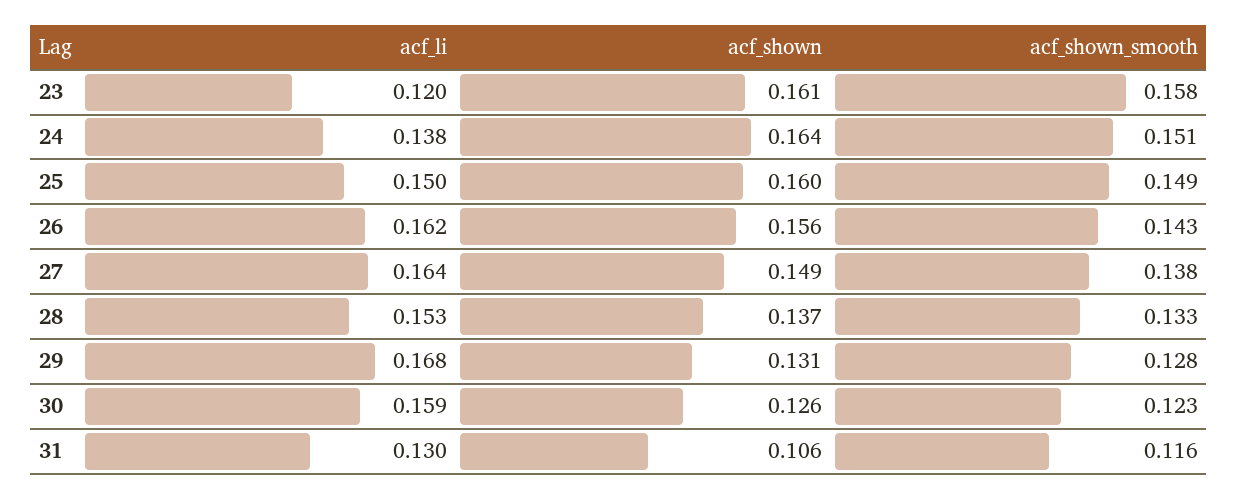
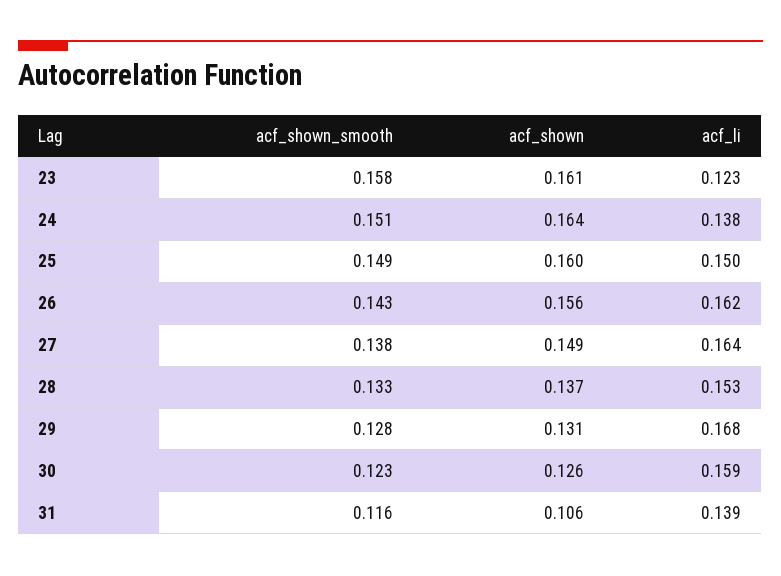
  {
    "acf_li": {
-     "23": 0.12,
+     "23": 0.123,
      "24": 0.138,
      "25": 0.15,
      "26": 0.162,
      "27": 0.164,
      "28": 0.153,
      "29": 0.168,
      "30": 0.159,
-     "31": 0.13
+     "31": 0.139
    },
    "acf_shown": {
      "23": 0.161,
      "24": 0.164,
      "25": 0.16,
      "26": 0.156,
      "27": 0.149,
      "28": 0.137,
      "29": 0.131,
      "30": 0.126,
      "31": 0.106
    },
    "acf_shown_smooth": {
      "23": 0.158,
      "24": 0.151,
      "25": 0.149,
      "26": 0.143,
      "27": 0.138,
      "28": 0.133,
      "29": 0.128,
      "30": 0.123,
      "31": 0.116
    }
  }

